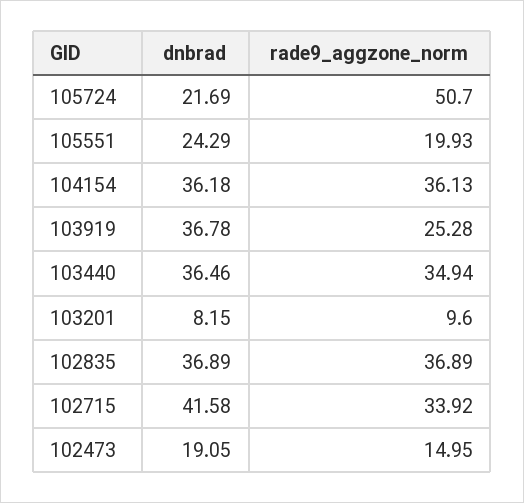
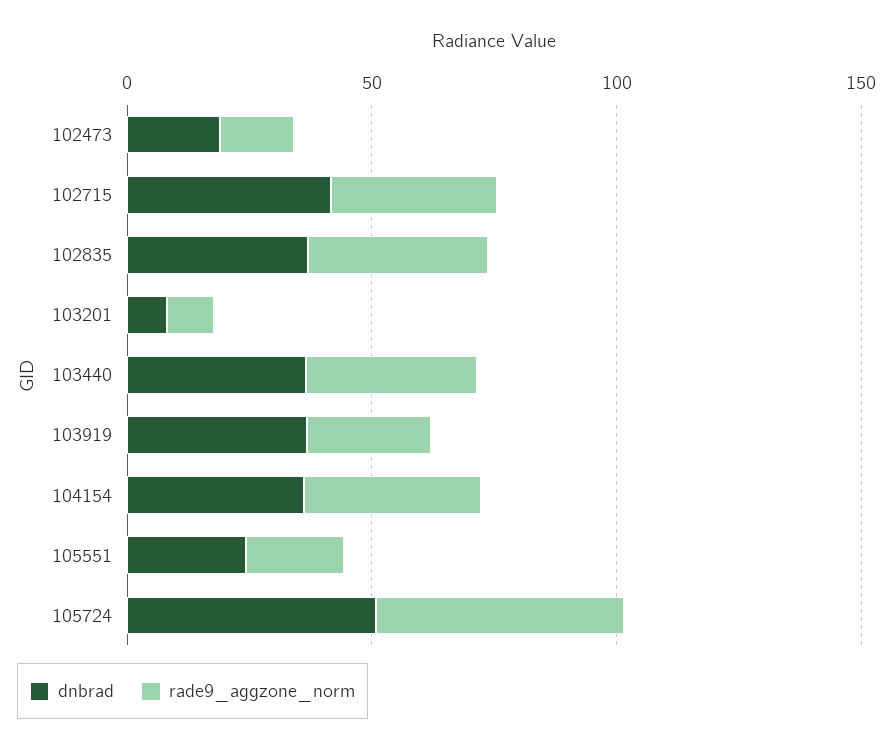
  {
    "dnbrad": {
-     "105724": 21.69,
+     "105724": 50,
      "105551": 24.29,
      "104154": 36.18,
      "103919": 36.78,
      "103440": 36.46,
      "103201": 8.15,
      "102835": 36.89,
      "102715": 41.58,
      "102473": 19.05
    },
    "rade9_aggzone_norm": {
      "105724": 50.7,
      "105551": 19.93,
      "104154": 36.13,
      "103919": 25.28,
      "103440": 34.94,
      "103201": 9.6,
      "102835": 36.89,
      "102715": 33.92,
      "102473": 14.95
    }
  }

